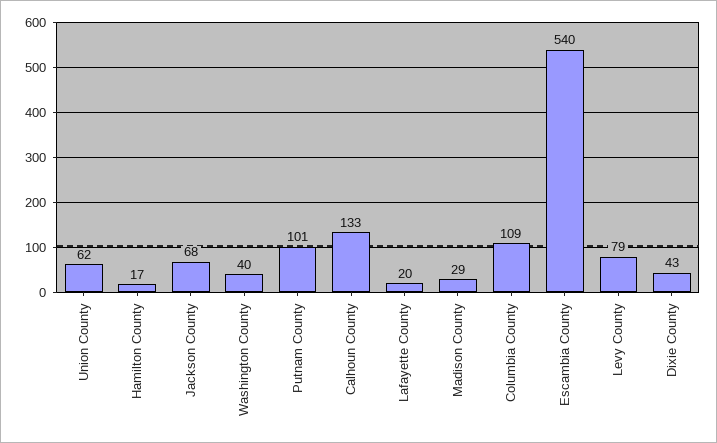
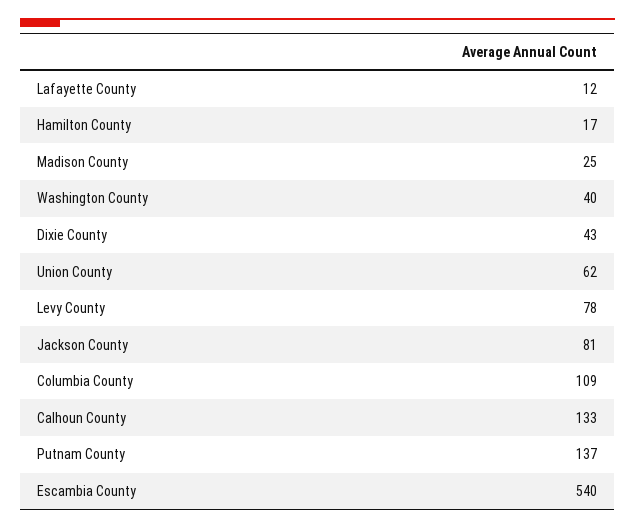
  {
    "Union County": 62,
    "Hamilton County": 17,
-   "Jackson County": 68,
+   "Jackson County": 81,
    "Washington County": 40,
-   "Putnam County": 101,
+   "Putnam County": 137,
    "Calhoun County": 133,
-   "Lafayette County": 20,
+   "Lafayette County": 12,
-   "Madison County": 29,
+   "Madison County": 25,
    "Columbia County": 109,
    "Escambia County": 540,
-   "Levy County": 79,
+   "Levy County": 78,
    "Dixie County": 43
  }

